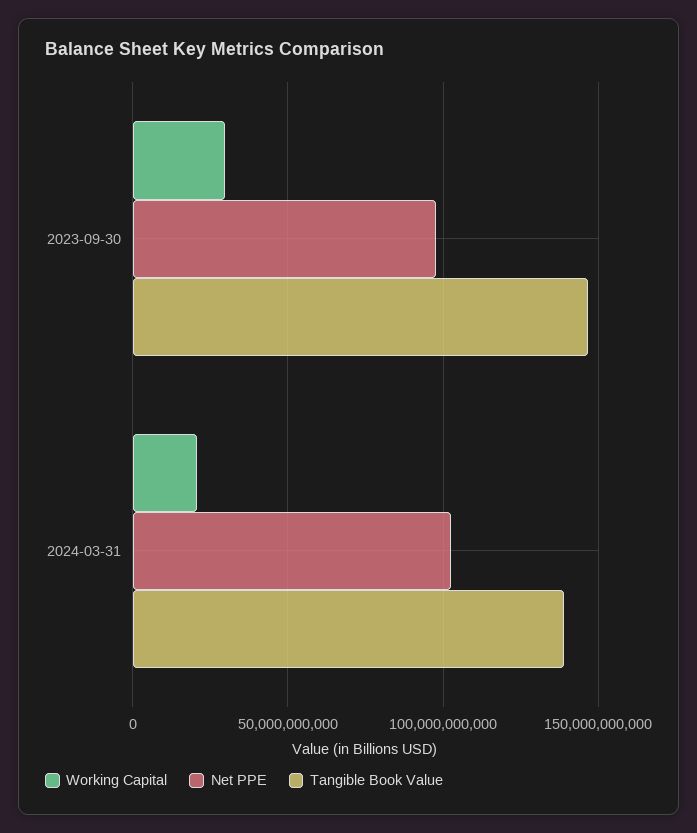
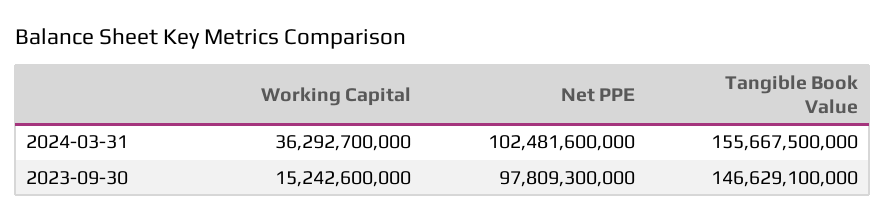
  {
    "Working Capital": {
-     "2023-09-30": 30000000000,
+     "2023-09-30": 15242600000,
-     "2024-03-31": 20000000000
+     "2024-03-31": 36292700000
    },
    "Net PPE": {
      "2023-09-30": 97809300000,
      "2024-03-31": 102481600000
    },
    "Tangible Book Value": {
      "2023-09-30": 146629100000,
-     "2024-03-31": 140000000000
+     "2024-03-31": 155667500000
    }
  }

